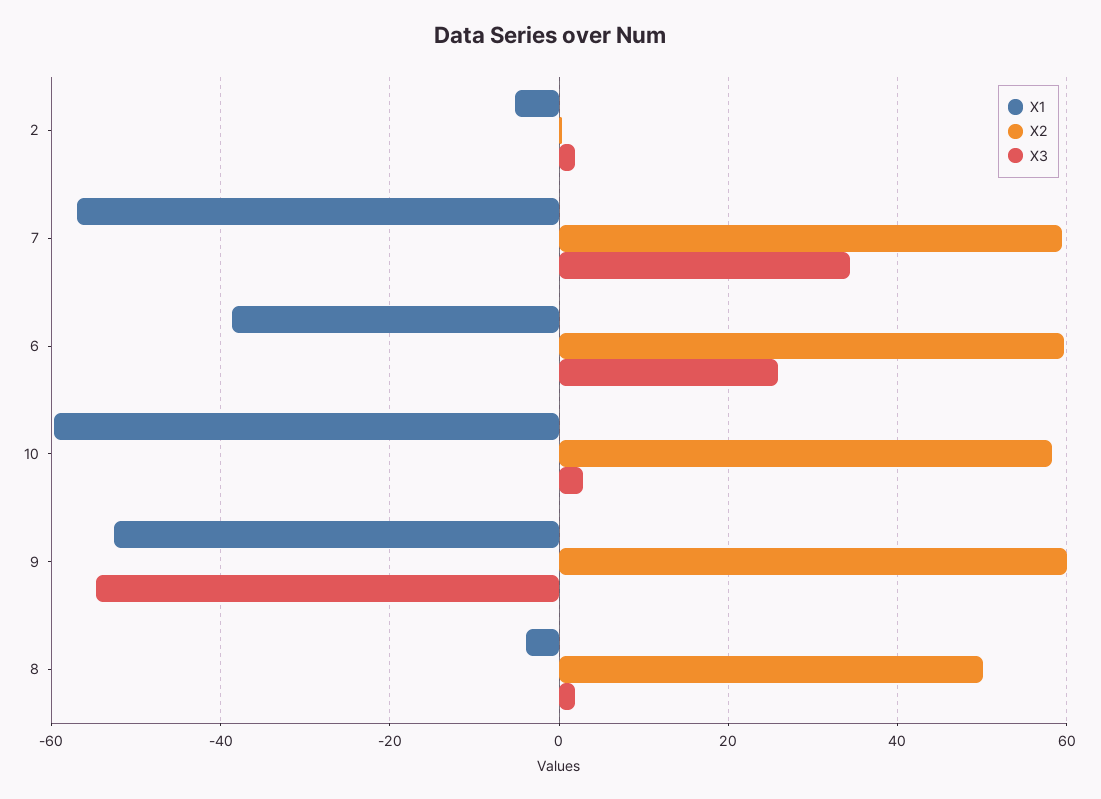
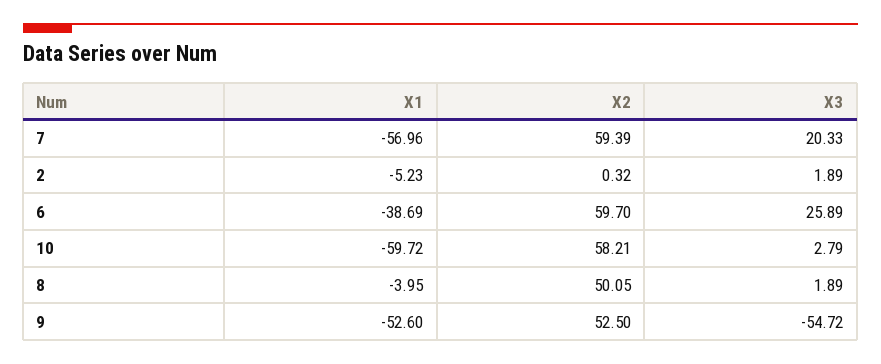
  {
    "X1": {
      "2": -5.23,
      "7": -56.96,
      "6": -38.69,
      "10": -59.72,
      "9": -52.6,
      "8": -3.95
    },
    "X2": {
      "2": 0.32,
      "7": 59.39,
      "6": 59.7,
      "10": 58.21,
-     "9": 60,
+     "9": 52.5,
      "8": 50.05
    },
    "X3": {
      "2": 1.89,
-     "7": 34,
+     "7": 20.33,
      "6": 25.89,
      "10": 2.79,
      "9": -54.72,
      "8": 1.89
    }
  }

